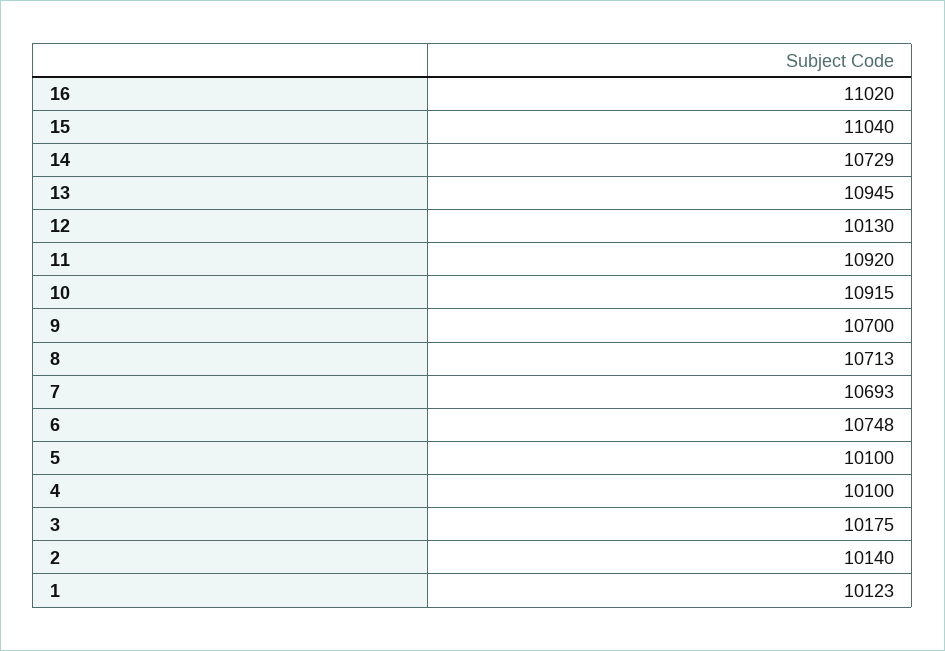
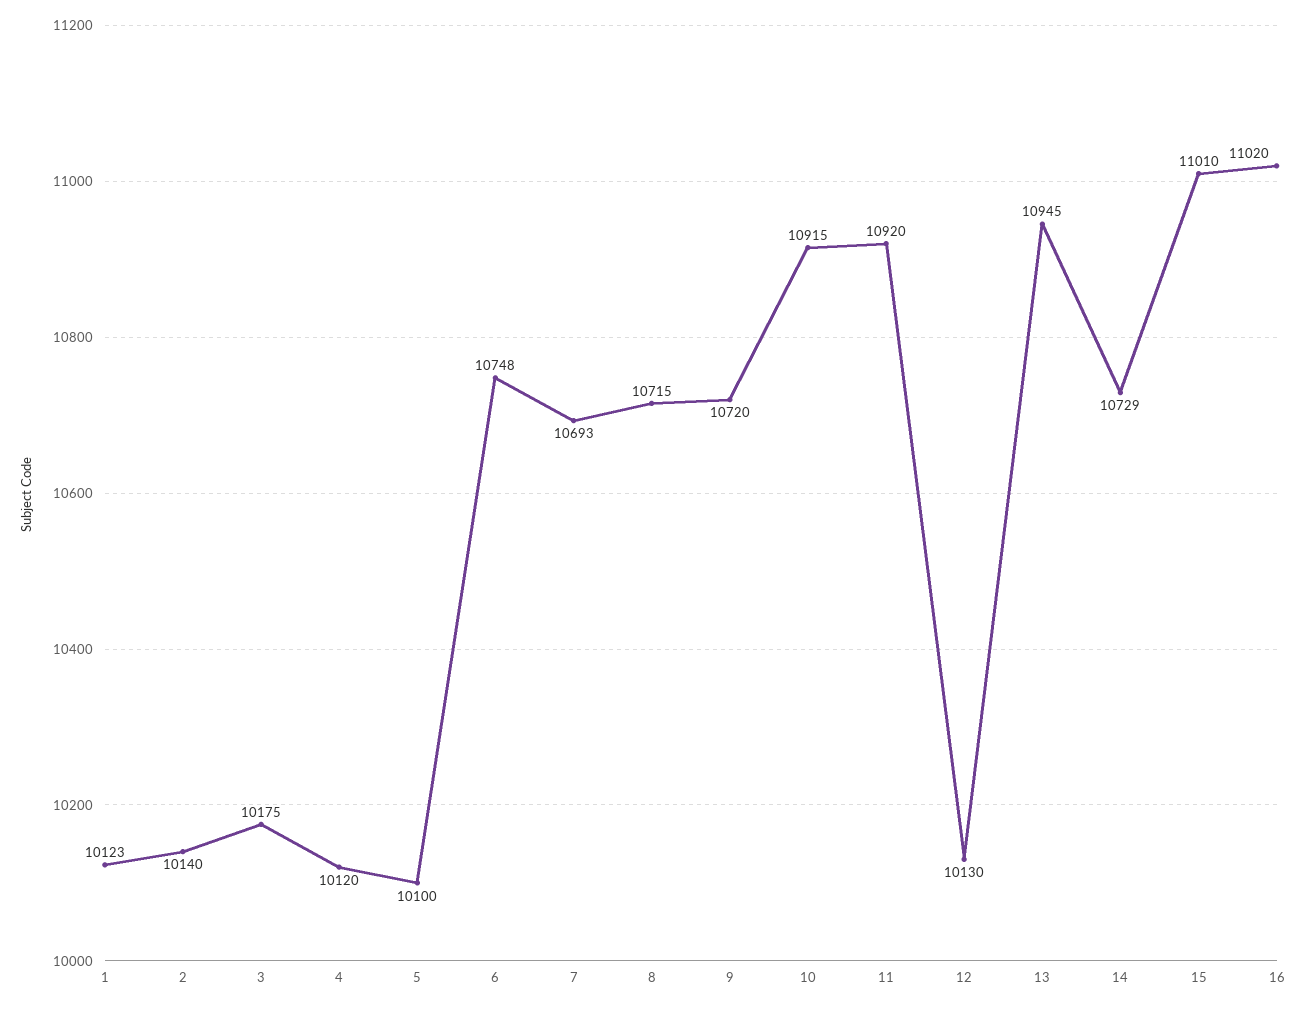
  {
    "16": 11020,
-   "15": 11040,
+   "15": 11010,
    "14": 10729,
    "13": 10945,
    "12": 10130,
    "11": 10920,
    "10": 10915,
-   "9": 10700,
+   "9": 10720,
-   "8": 10713,
+   "8": 10715,
    "7": 10693,
    "6": 10748,
    "5": 10100,
-   "4": 10100,
+   "4": 10120,
    "3": 10175,
    "2": 10140,
    "1": 10123
  }

